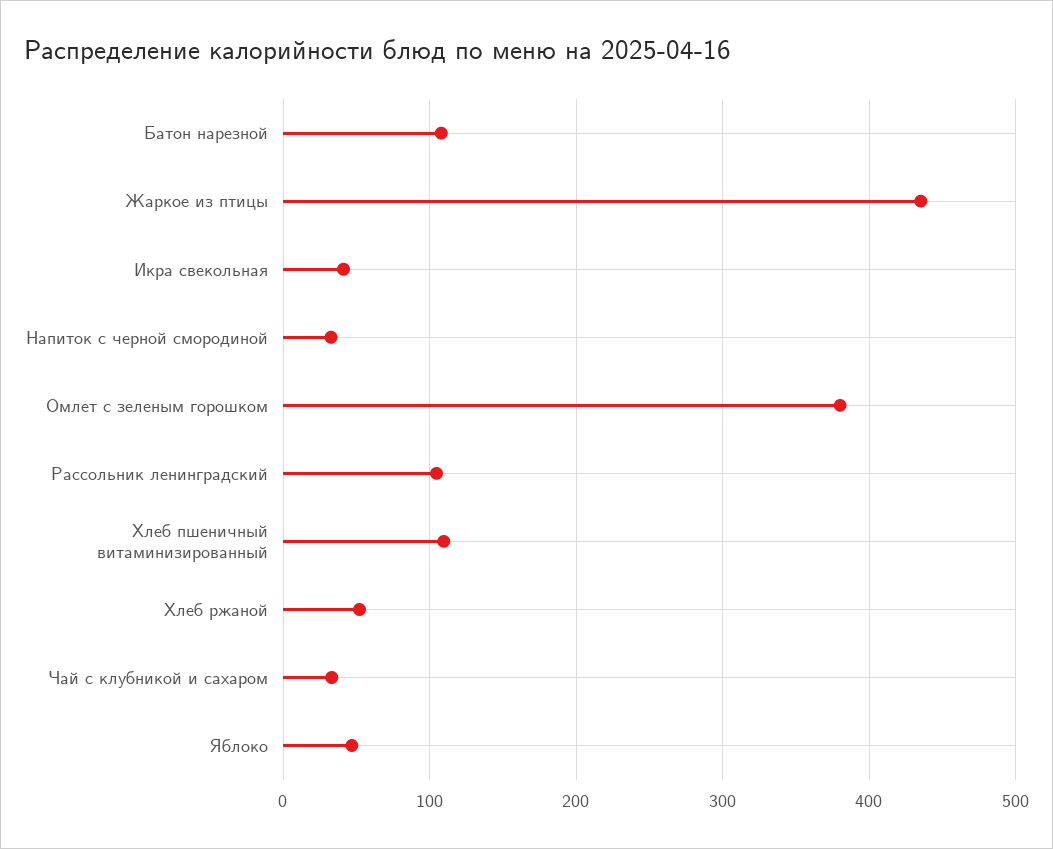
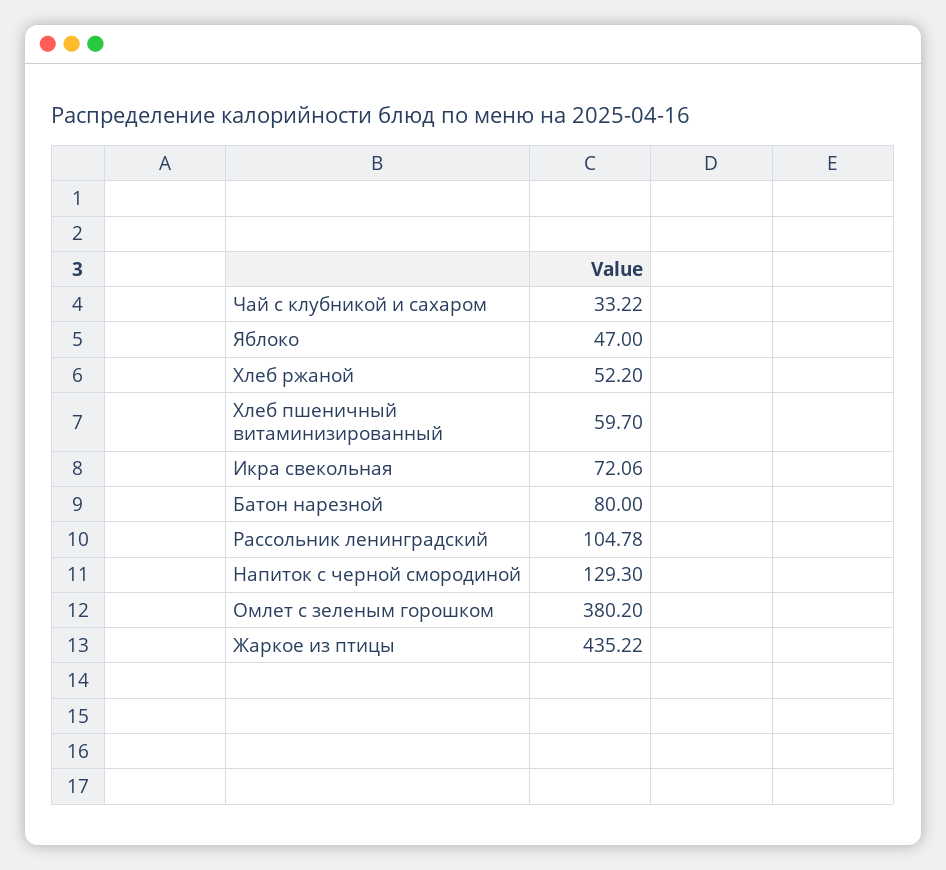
  {
-   "Батон нарезной": 110,
+   "Батон нарезной": 80,
    "Жаркое из птицы": 435.22,
-   "Икра свекольная": 40,
+   "Икра свекольная": 72.06,
-   "Напиток с черной смородиной": 30,
+   "Напиток с черной смородиной": 129.3,
    "Омлет с зеленым горошком": 380.2,
    "Рассольник ленинградский": 104.78,
-   "Хлеб пшеничный витаминизированный": 110,
+   "Хлеб пшеничный витаминизированный": 59.7,
    "Хлеб ржаной": 52.2,
    "Чай с клубникой и сахаром": 33.22,
    "Яблоко": 47
  }

